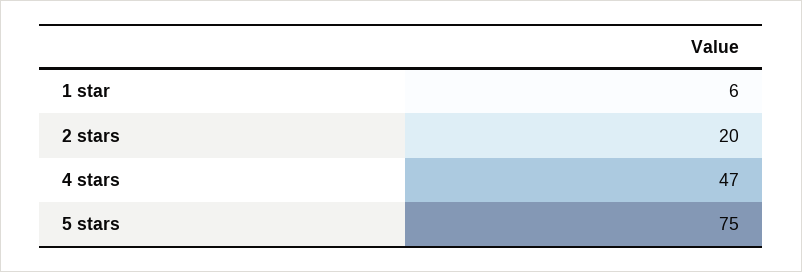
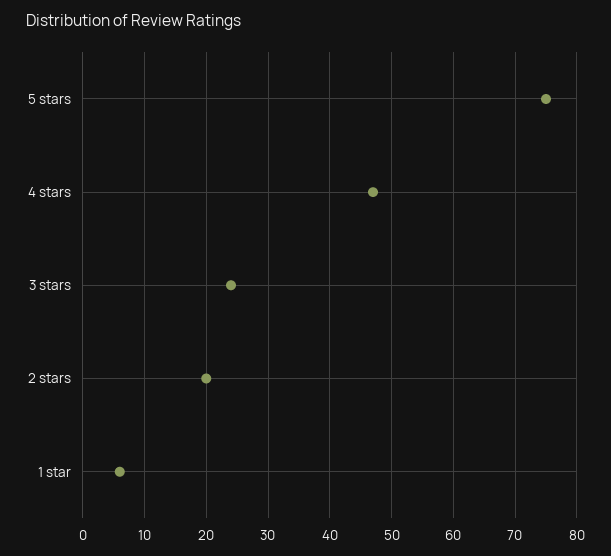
  {
    "1 star": 6,
    "2 stars": 20,
    "4 stars": 47,
-   "5 stars": 75
+   "5 stars": 75,
+   "3 stars": 24
  }

